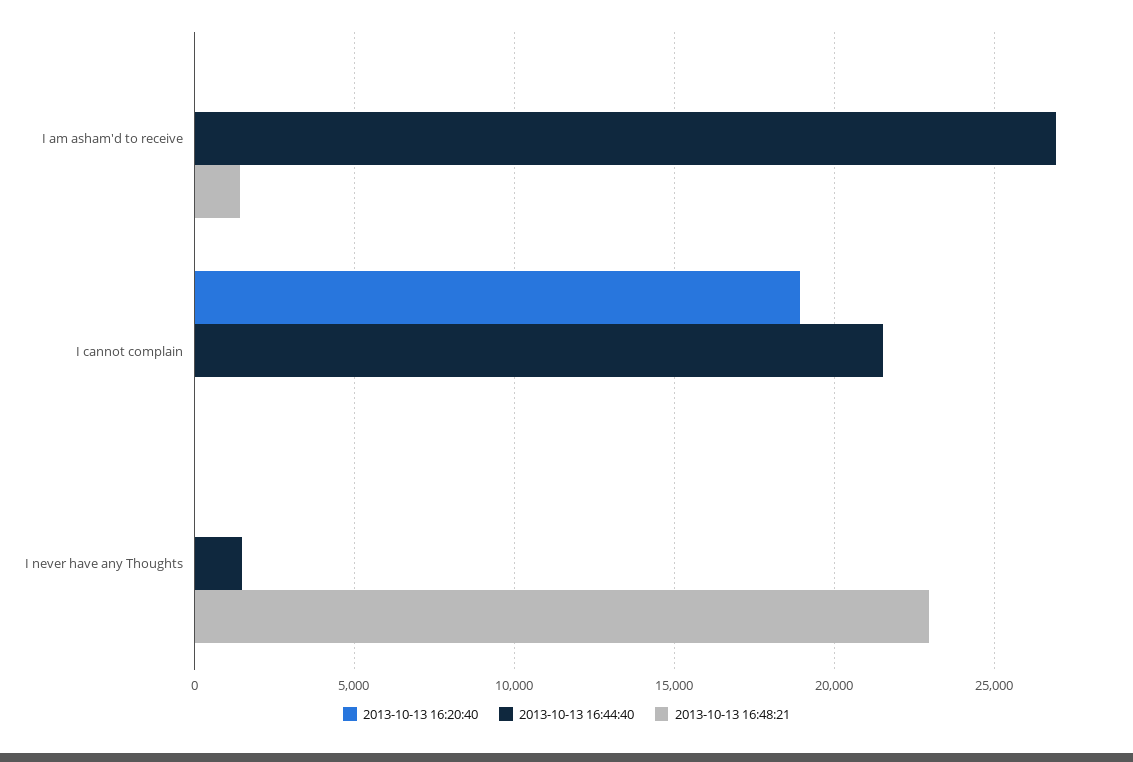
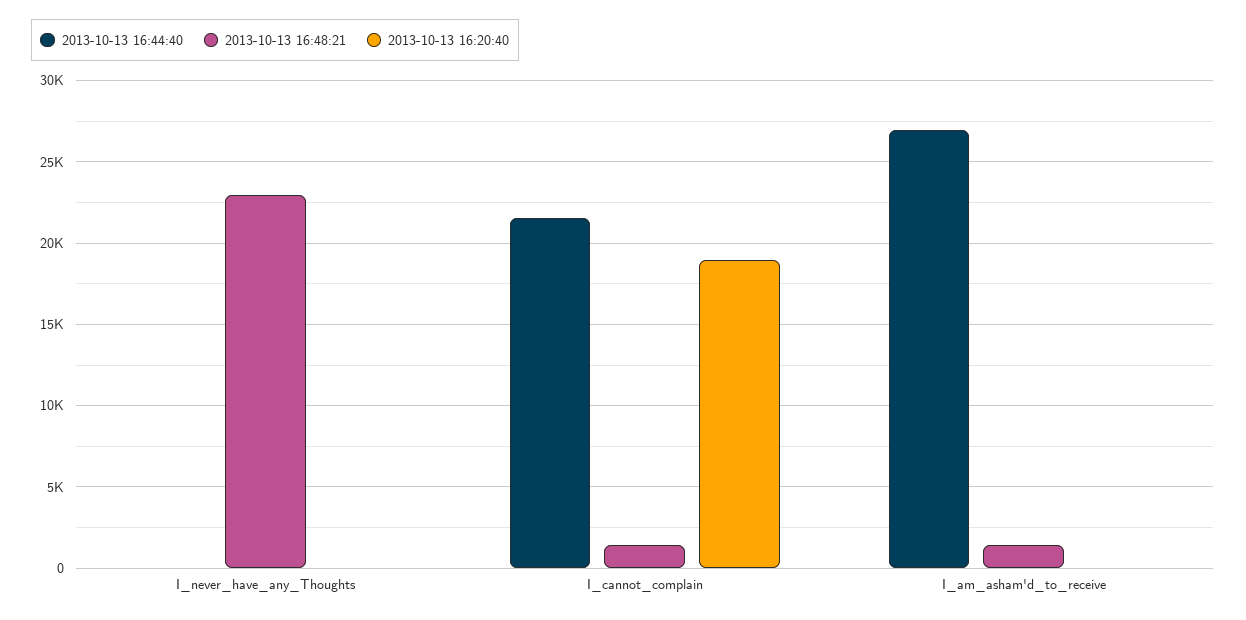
  {
    "2013-10-13 16:20:40": {
      "I am asham'd to receive": 0,
      "I cannot complain": 19000,
      "I never have any Thoughts": 0
    },
    "2013-10-13 16:44:40": {
      "I am asham'd to receive": 27000,
      "I cannot complain": 21500,
-     "I never have any Thoughts": 1500
+     "I never have any Thoughts": 0
    },
    "2013-10-13 16:48:21": {
      "I am asham'd to receive": 1500,
-     "I cannot complain": 0,
+     "I cannot complain": 1500,
      "I never have any Thoughts": 23000
    }
  }

